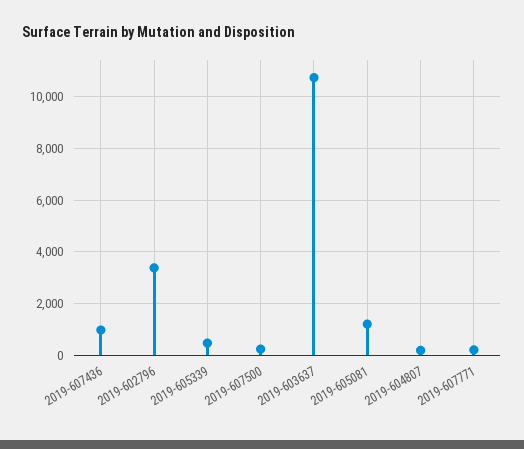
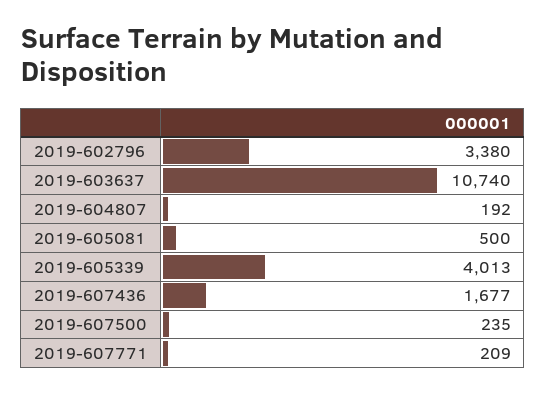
  {
-   "2019-607436": 1000,
+   "2019-607436": 1677,
    "2019-602796": 3380,
-   "2019-605339": 500,
+   "2019-605339": 4013,
    "2019-607500": 235,
    "2019-603637": 10740,
-   "2019-605081": 1250,
+   "2019-605081": 500,
    "2019-604807": 192,
    "2019-607771": 209
  }

